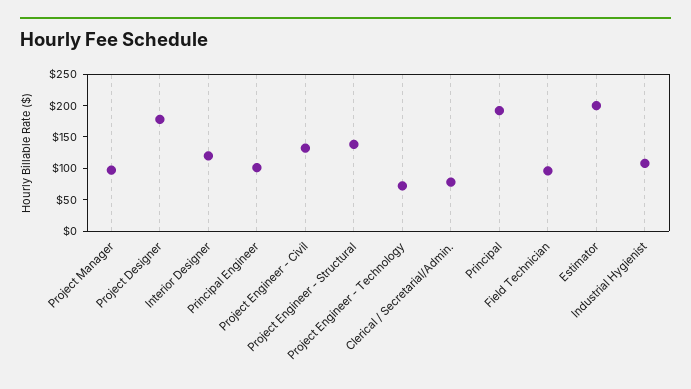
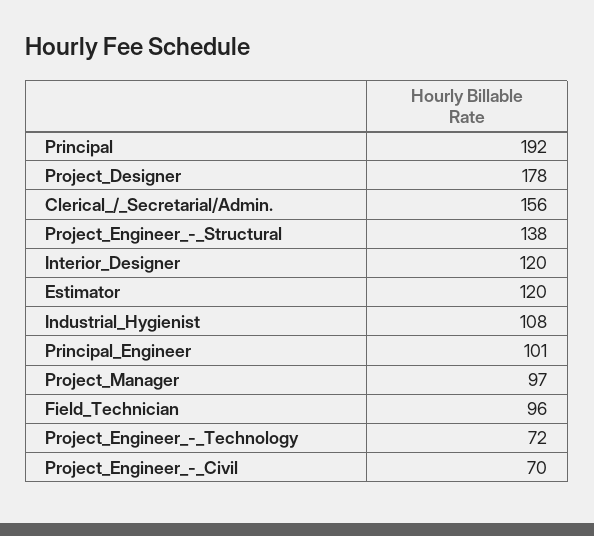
  {
    "Project Manager": 97,
    "Project Designer": 178,
    "Interior Designer": 120,
    "Principal Engineer": 101,
-   "Project Engineer - Civil": 125,
+   "Project Engineer - Civil": 70,
    "Project Engineer - Structural": 138,
    "Project Engineer - Technology": 72,
-   "Clerical / Secretarial/Admin.": 75,
+   "Clerical / Secretarial/Admin.": 156,
    "Principal": 192,
    "Field Technician": 96,
-   "Estimator": 200,
+   "Estimator": 120,
    "Industrial Hygienist": 108
  }

